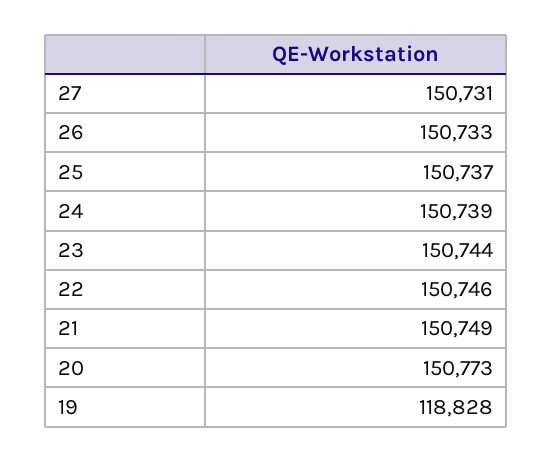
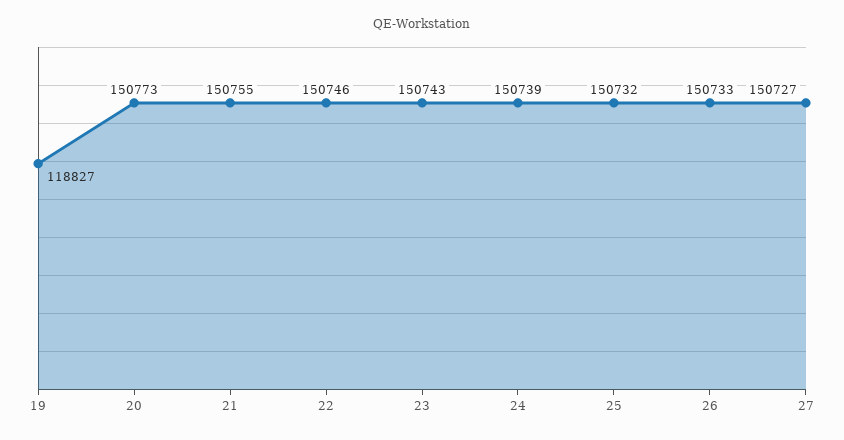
  {
-   "27": 150731,
+   "27": 150727,
    "26": 150733,
-   "25": 150737,
+   "25": 150732,
    "24": 150739,
-   "23": 150744,
+   "23": 150743,
    "22": 150746,
-   "21": 150749,
+   "21": 150755,
    "20": 150773,
-   "19": 118828
+   "19": 118827
  }

